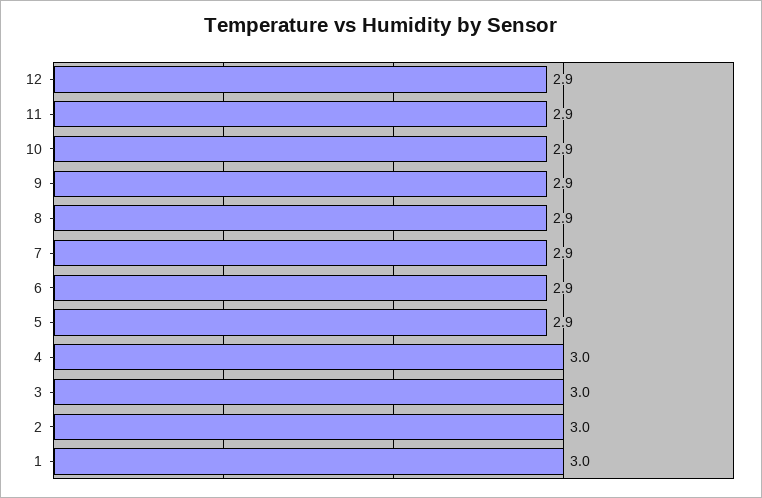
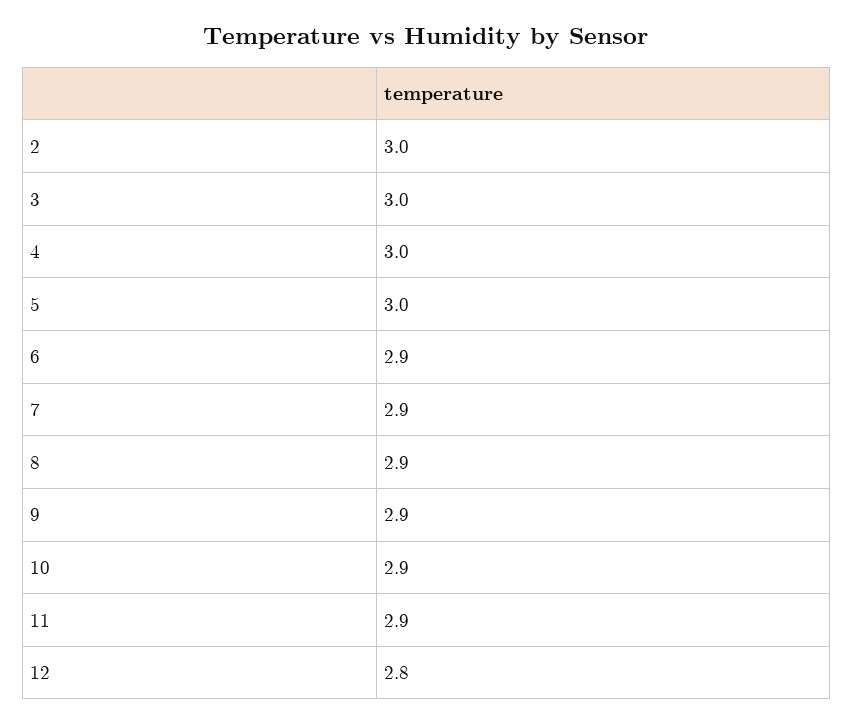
  {
-   "12": 2.9,
+   "12": 2.8,
    "11": 2.9,
    "10": 2.9,
    "9": 2.9,
    "8": 2.9,
    "7": 2.9,
    "6": 2.9,
-   "5": 2.9,
+   "5": 3,
    "4": 3,
    "3": 3,
-   "2": 3,
+   "2": 3
-   "1": 3
  }

